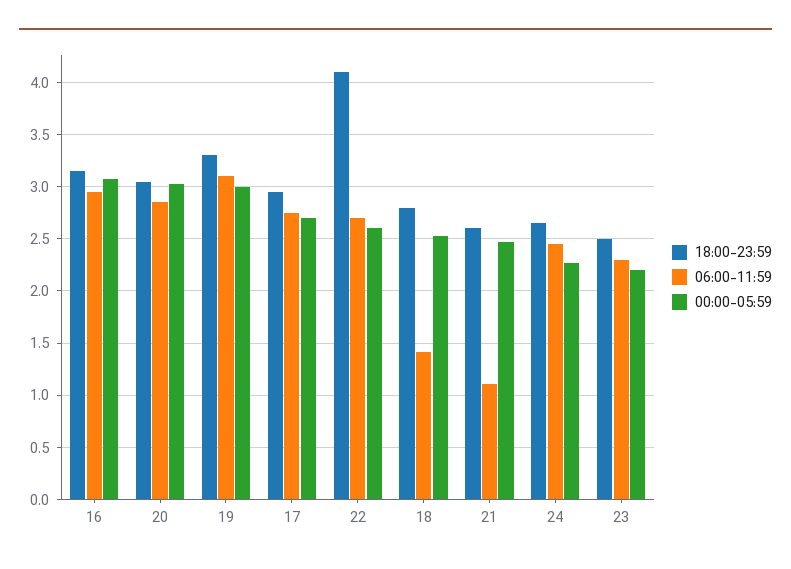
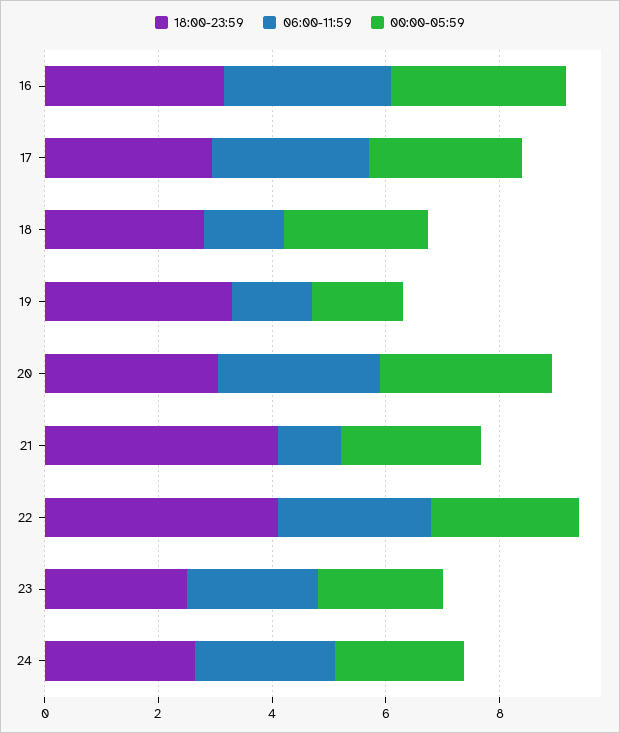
  {
    "18:00-23:59": {
      "16": 3.2,
      "20": 3.1,
      "19": 3.3,
      "17": 3,
      "22": 4.1,
      "18": 2.8,
-     "21": 2.6,
+     "21": 4,
      "24": 2.7,
      "23": 2.5
    },
    "06:00-11:59": {
      "16": 3,
      "20": 2.9,
-     "19": 3.1,
+     "19": 1.5,
      "17": 2.8,
      "22": 2.7,
      "18": 1.4,
      "21": 1.1,
      "24": 2.5,
      "23": 2.3
    },
    "00:00-05:59": {
      "16": 3.1,
      "20": 3,
-     "19": 3,
+     "19": 1.5,
      "17": 2.7,
      "22": 2.6,
      "18": 2.5,
      "21": 2.5,
      "24": 2.3,
      "23": 2.2
    }
  }

